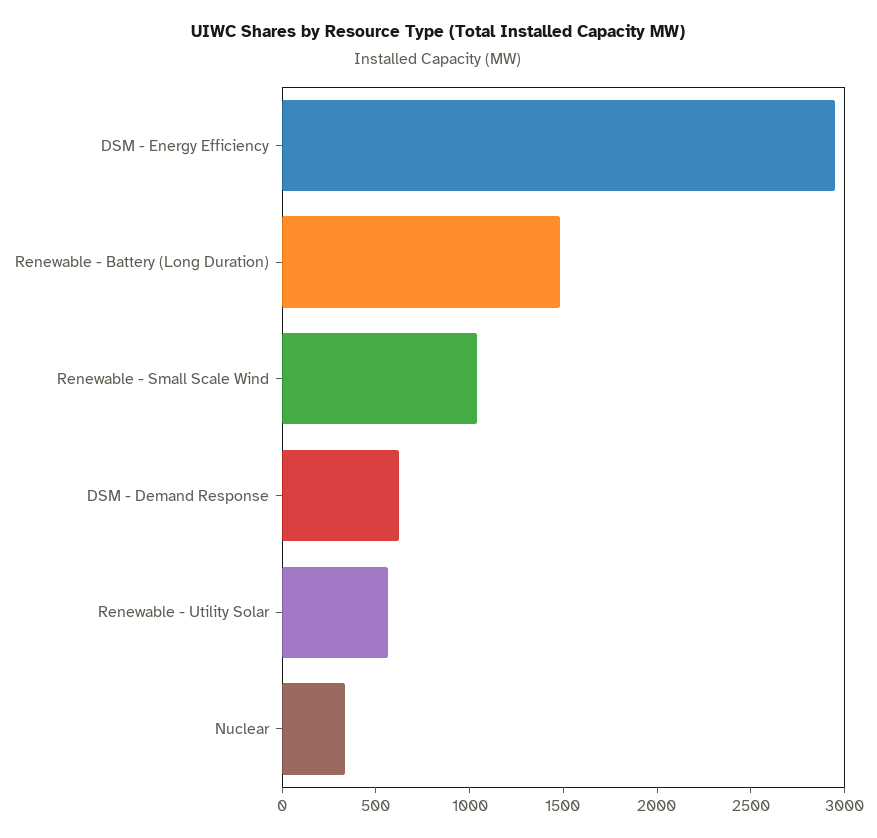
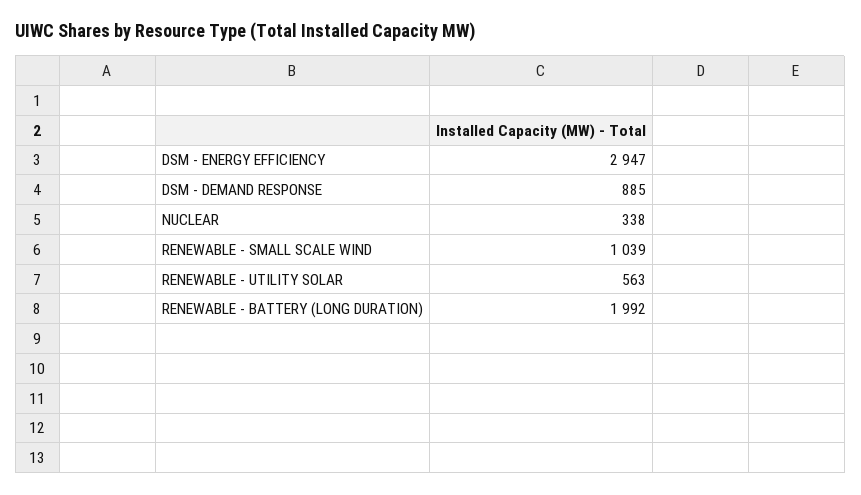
  {
    "DSM - Energy Efficiency": 2947,
-   "Renewable - Battery (Long Duration)": 1500,
+   "Renewable - Battery (Long Duration)": 1992,
    "Renewable - Small Scale Wind": 1039,
-   "DSM - Demand Response": 600,
+   "DSM - Demand Response": 885,
    "Renewable - Utility Solar": 563,
    "Nuclear": 338
  }

